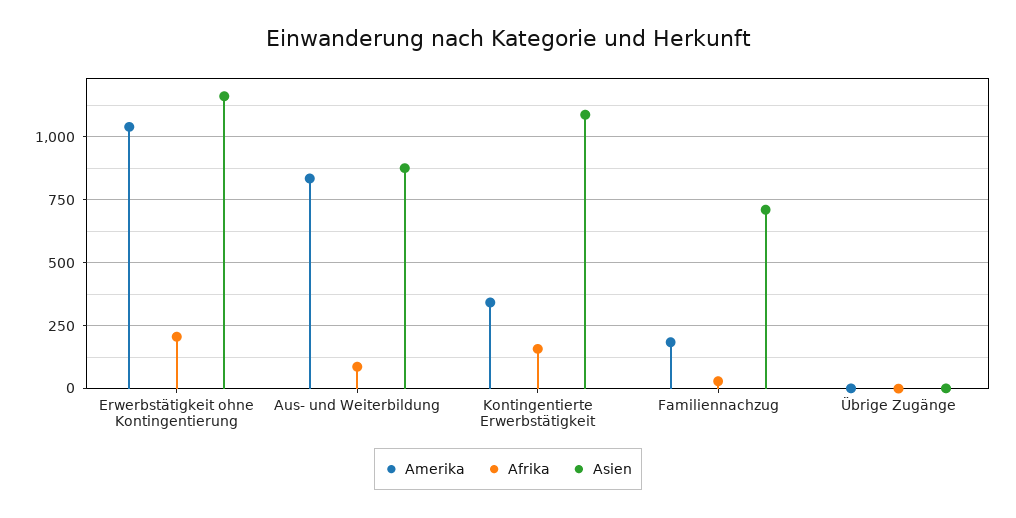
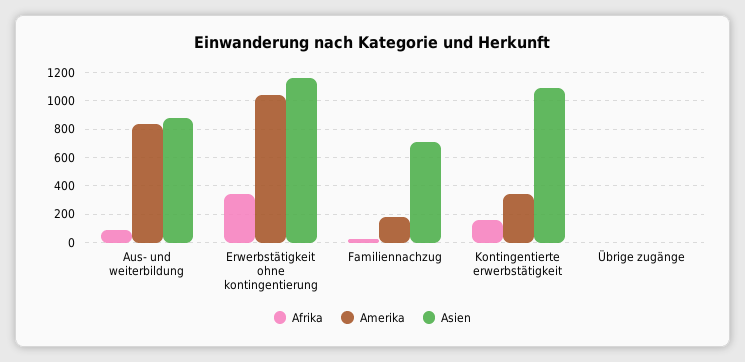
  {
    "Amerika": {
      "Erwerbstätigkeit ohne Kontingentierung": 1050,
      "Aus- und Weiterbildung": 825,
      "Kontingentierte Erwerbstätigkeit": 350,
      "Familiennachzug": 175,
      "Übrige Zugänge": 0
    },
    "Afrika": {
-     "Erwerbstätigkeit ohne Kontingentierung": 200,
+     "Erwerbstätigkeit ohne Kontingentierung": 350,
      "Aus- und Weiterbildung": 75,
      "Kontingentierte Erwerbstätigkeit": 150,
      "Familiennachzug": 25,
      "Übrige Zugänge": 0
    },
    "Asien": {
      "Erwerbstätigkeit ohne Kontingentierung": 1150,
      "Aus- und Weiterbildung": 875,
      "Kontingentierte Erwerbstätigkeit": 1100,
      "Familiennachzug": 700,
      "Übrige Zugänge": 0
    }
  }

